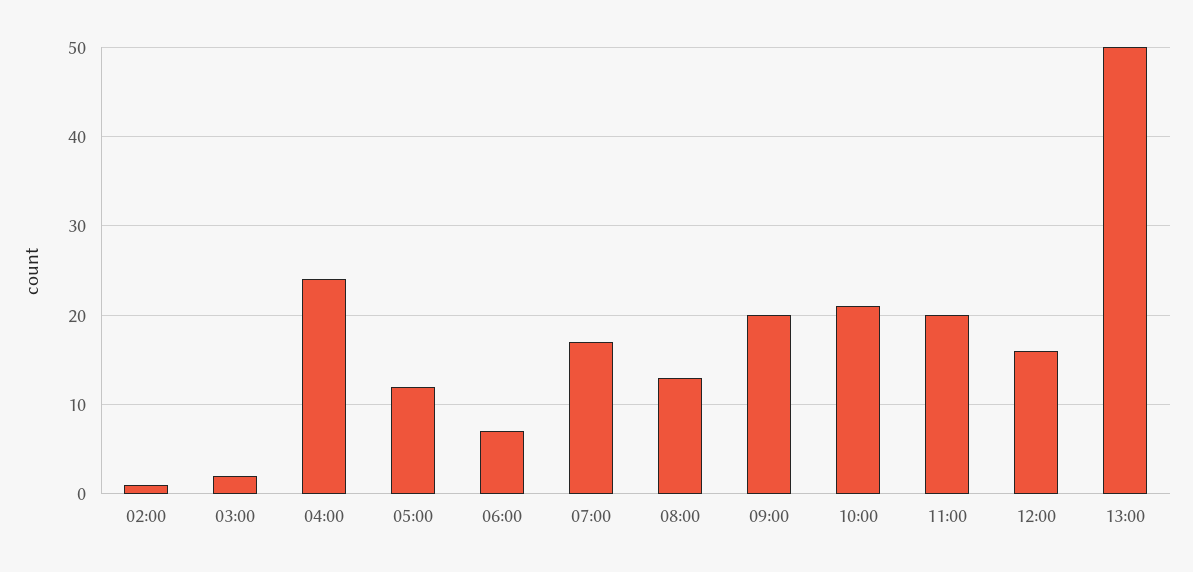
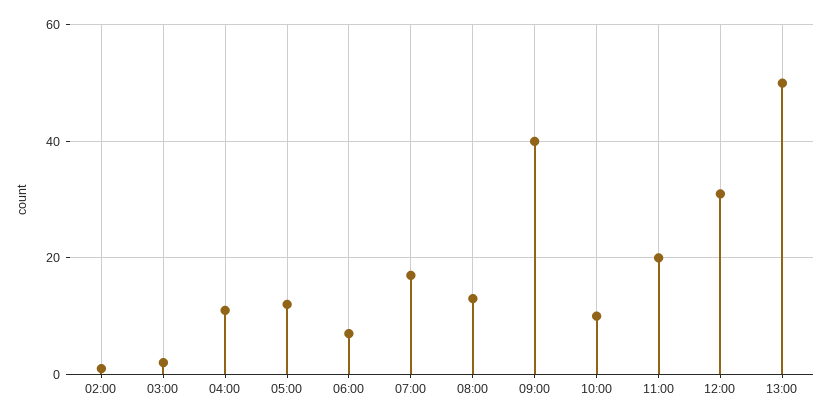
  {
    "02:00": 1,
    "03:00": 2,
-   "04:00": 24,
+   "04:00": 10,
    "05:00": 12,
    "06:00": 7,
    "07:00": 17,
    "08:00": 13,
-   "09:00": 20,
+   "09:00": 40,
-   "10:00": 21,
+   "10:00": 10,
    "11:00": 20,
-   "12:00": 16,
+   "12:00": 30,
    "13:00": 50
  }

